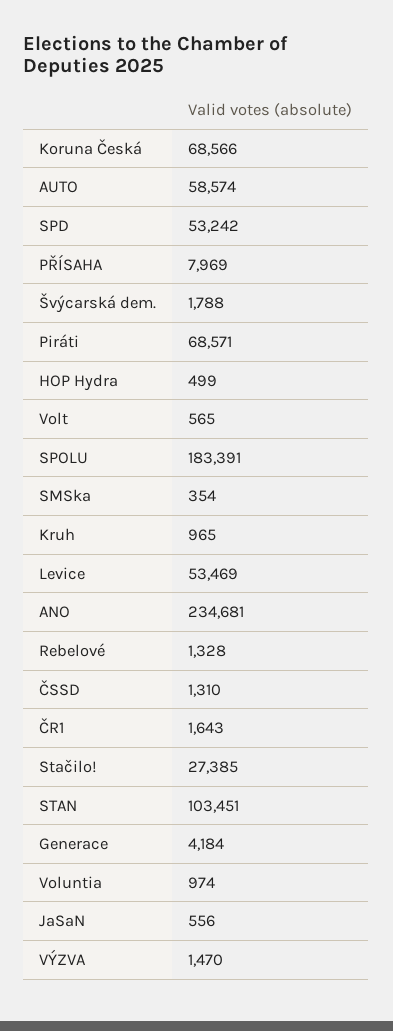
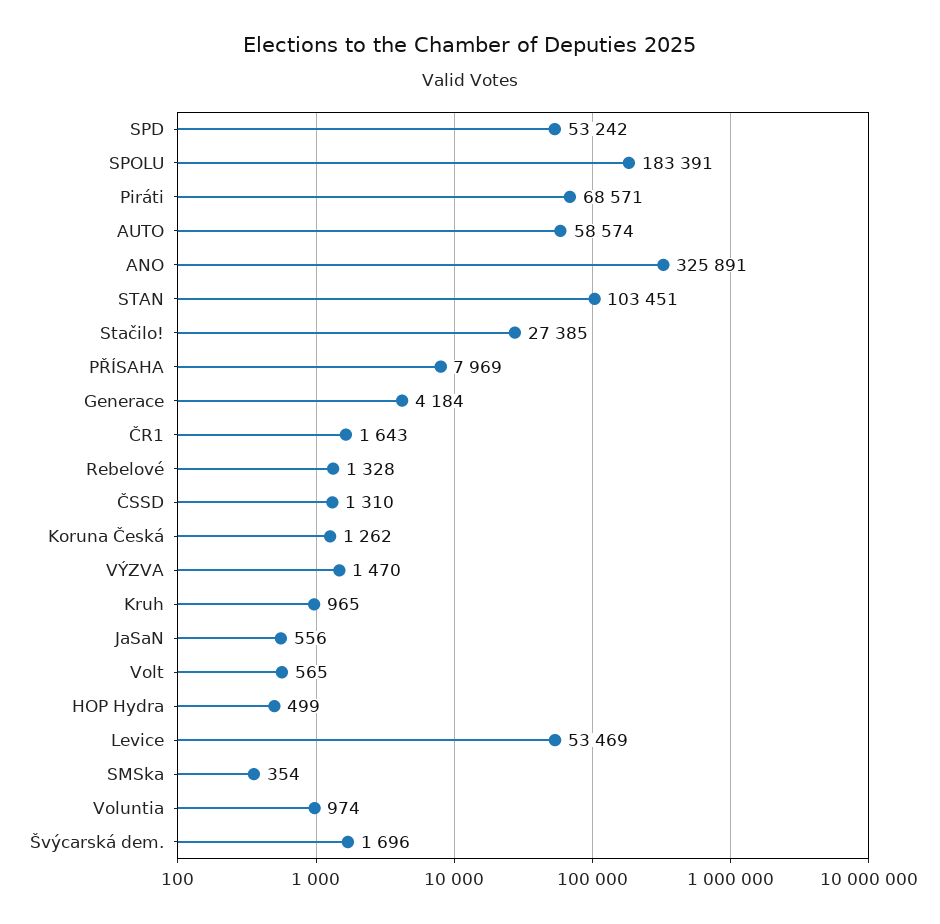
  {
-   "Koruna Česká": 68566,
+   "Koruna Česká": 1262,
    "AUTO": 58574,
    "SPD": 53242,
    "PŘÍSAHA": 7969,
-   "Švýcarská dem.": 1788,
+   "Švýcarská dem.": 1696,
    "Piráti": 68571,
    "HOP Hydra": 499,
    "Volt": 565,
    "SPOLU": 183391,
    "SMSka": 354,
    "Kruh": 965,
    "Levice": 53469,
-   "ANO": 234681,
+   "ANO": 325891,
    "Rebelové": 1328,
    "ČSSD": 1310,
    "ČR1": 1643,
    "Stačilo!": 27385,
    "STAN": 103451,
    "Generace": 4184,
    "Voluntia": 974,
    "JaSaN": 556,
    "VÝZVA": 1470
  }

